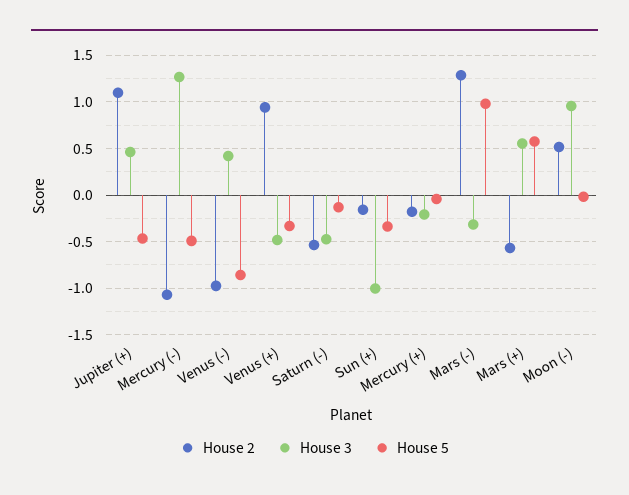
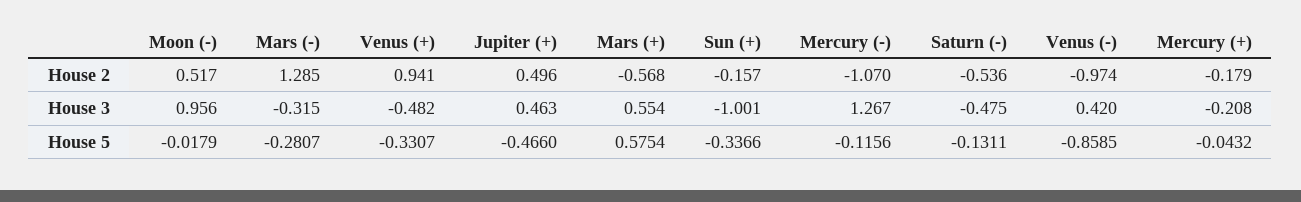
  {
    "House 2": {
-     "Jupiter (+)": 1.1,
+     "Jupiter (+)": 0.496,
      "Mercury (-)": -1.07,
      "Venus (-)": -0.974,
      "Venus (+)": 0.941,
      "Saturn (-)": -0.536,
      "Sun (+)": -0.157,
      "Mercury (+)": -0.179,
      "Mars (-)": 1.285,
      "Mars (+)": -0.568,
      "Moon (-)": 0.517
    },
    "House 3": {
      "Jupiter (+)": 0.463,
      "Mercury (-)": 1.267,
      "Venus (-)": 0.42,
      "Venus (+)": -0.482,
      "Saturn (-)": -0.475,
      "Sun (+)": -1.001,
      "Mercury (+)": -0.208,
      "Mars (-)": -0.315,
      "Mars (+)": 0.554,
      "Moon (-)": 0.956
    },
    "House 5": {
      "Jupiter (+)": -0.466,
-     "Mercury (-)": -0.5,
+     "Mercury (-)": -0.1156,
      "Venus (-)": -0.8585,
      "Venus (+)": -0.3307,
      "Saturn (-)": -0.1311,
      "Sun (+)": -0.3366,
      "Mercury (+)": -0.0432,
-     "Mars (-)": 1,
+     "Mars (-)": -0.2807,
      "Mars (+)": 0.5754,
      "Moon (-)": -0.0179
    }
  }

